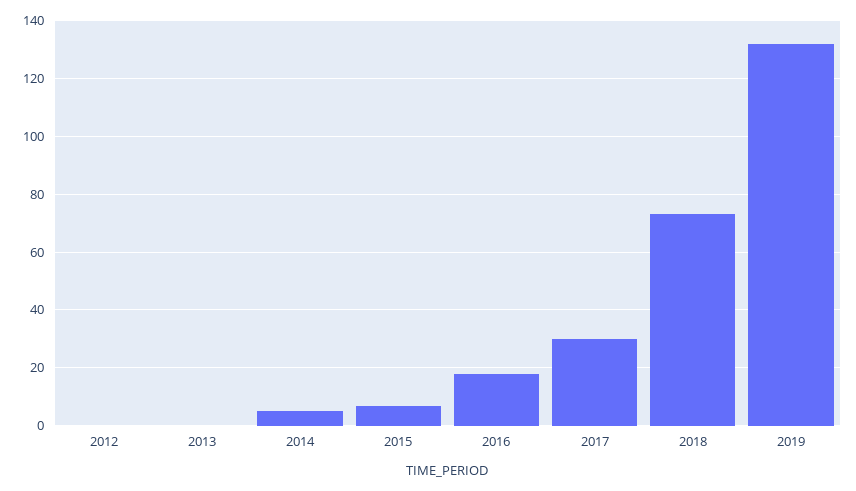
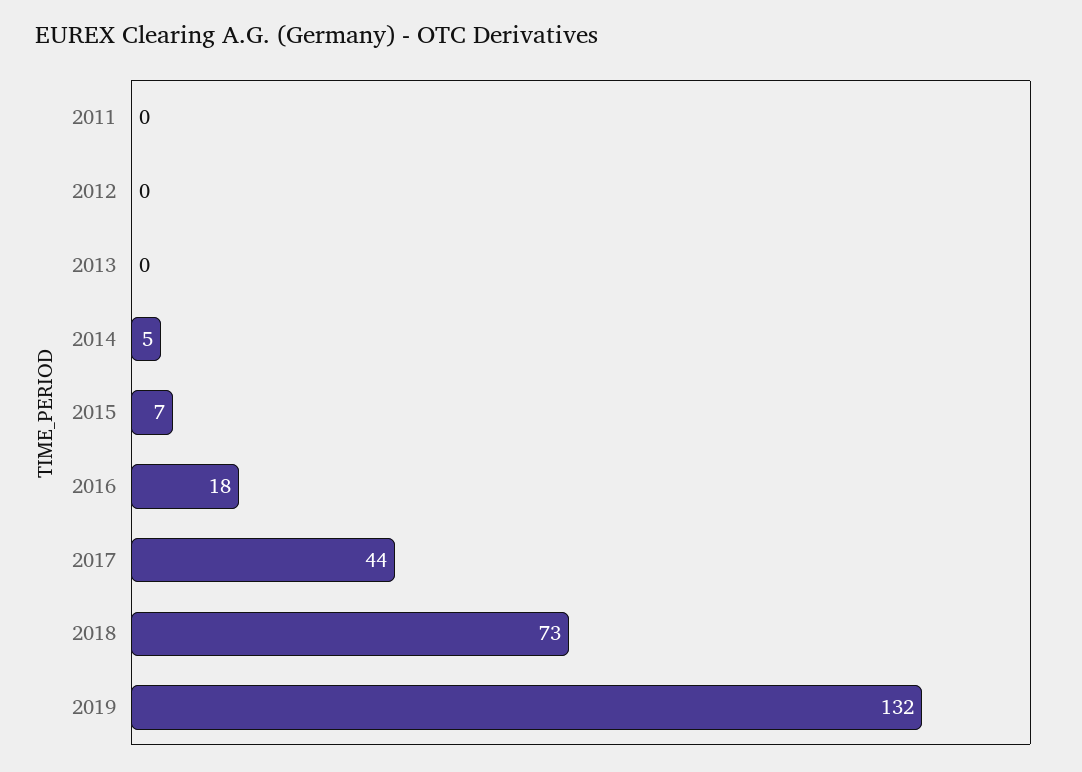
  {
    "2012": 0,
    "2013": 0,
    "2014": 5,
    "2015": 7,
    "2016": 18,
-   "2017": 30,
+   "2017": 44,
    "2018": 73,
-   "2019": 132
+   "2019": 132,
+   "2011": 0
  }

